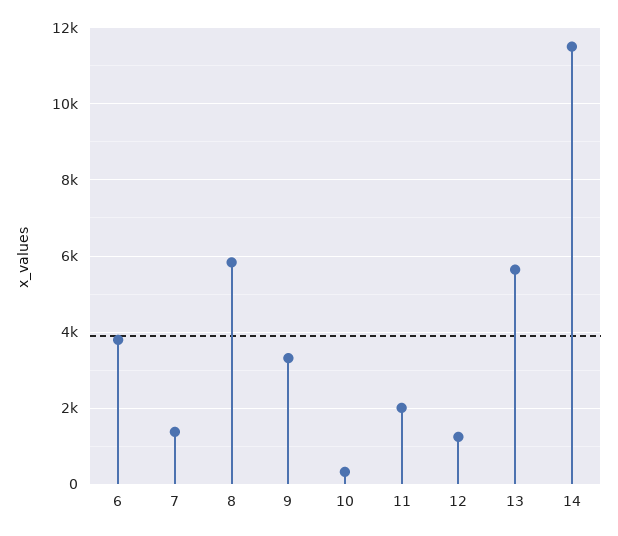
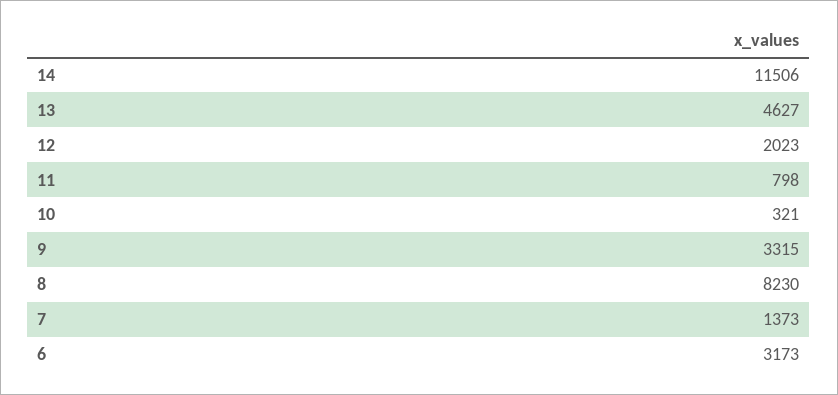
  {
-   "6": 3800,
+   "6": 3173,
    "7": 1373,
-   "8": 5800,
+   "8": 8230,
    "9": 3315,
    "10": 321,
-   "11": 2000,
+   "11": 798,
-   "12": 1200,
+   "12": 2023,
-   "13": 5600,
+   "13": 4627,
    "14": 11506
  }

